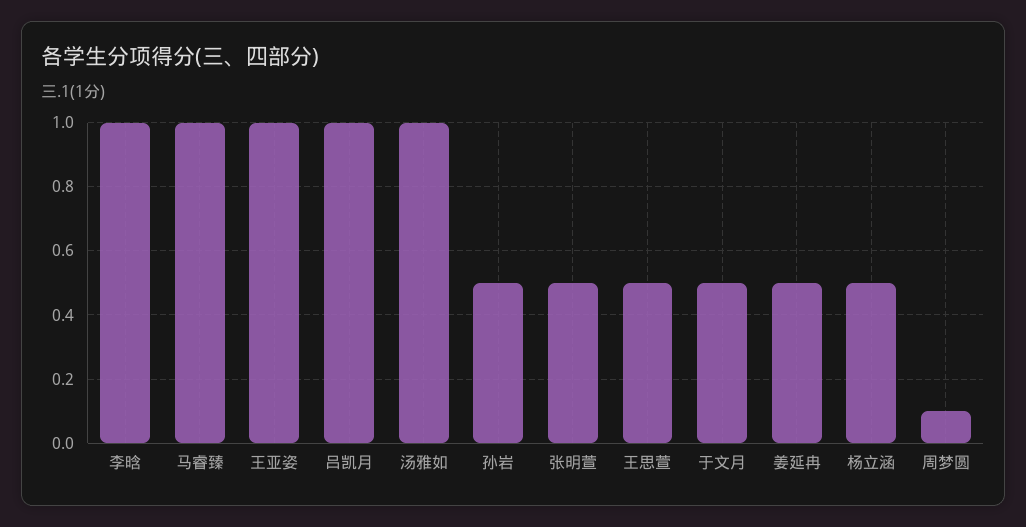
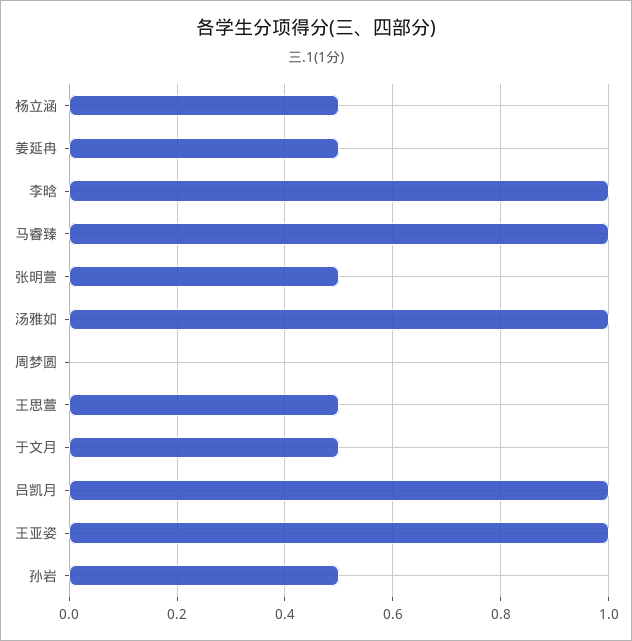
  {
    "李晗": 1,
    "马睿臻": 1,
    "王亚姿": 1,
    "吕凯月": 1,
    "汤雅如": 1,
    "孙岩": 0.5,
    "张明萱": 0.5,
    "王思萱": 0.5,
    "于文月": 0.5,
    "姜延冉": 0.5,
    "杨立涵": 0.5,
-   "周梦圆": 0.1
+   "周梦圆": 0
  }

